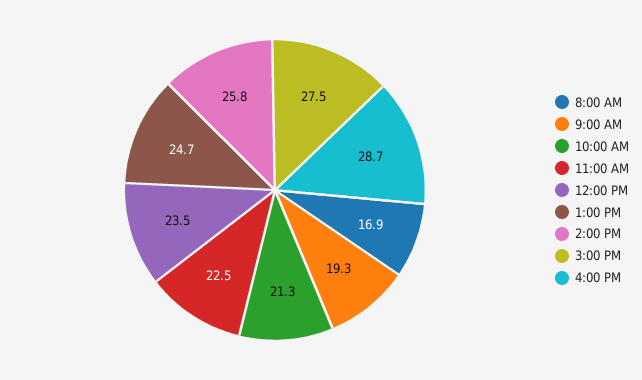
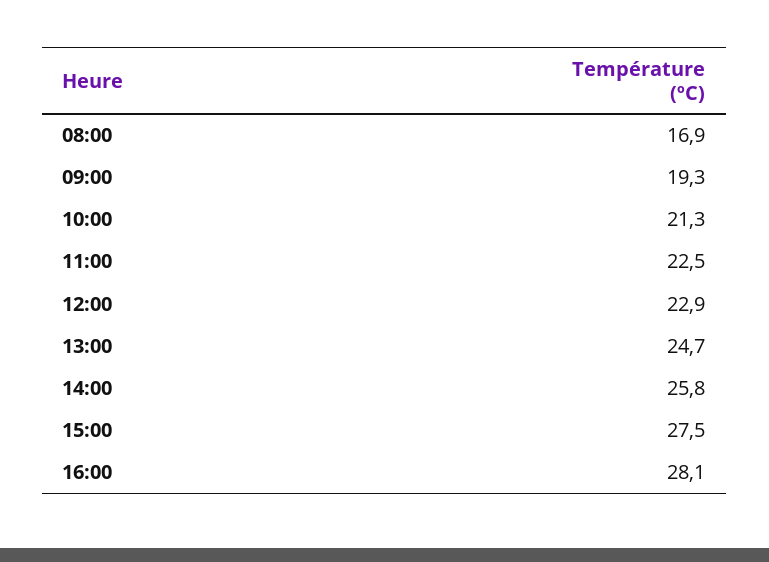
  {
    "8:00 AM": 16.9,
    "9:00 AM": 19.3,
    "10:00 AM": 21.3,
    "11:00 AM": 22.5,
-   "12:00 PM": 23.5,
+   "12:00 PM": 22.9,
    "1:00 PM": 24.7,
    "2:00 PM": 25.8,
    "3:00 PM": 27.5,
-   "4:00 PM": 28.7
+   "4:00 PM": 28.1
  }

